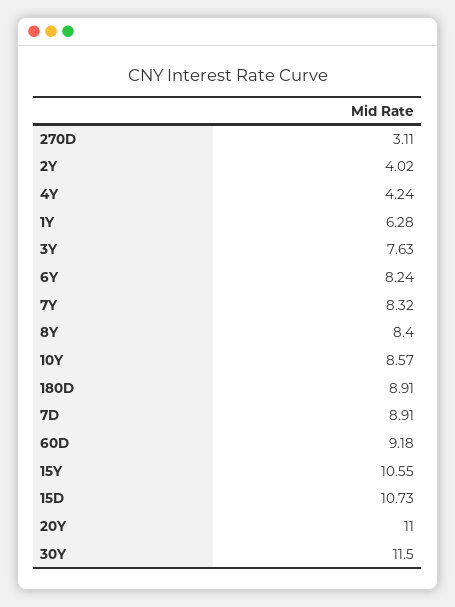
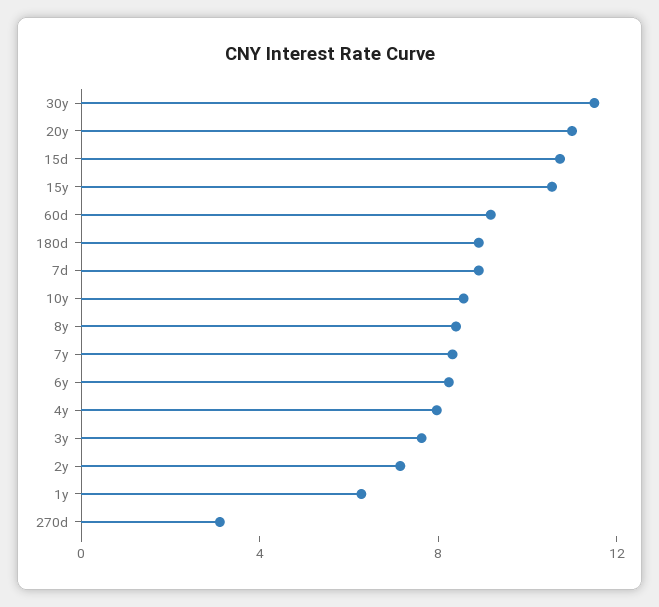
  {
    "270D": 3.11,
-   "2Y": 4.02,
+   "2Y": 7,
-   "4Y": 4.24,
+   "4Y": 8,
    "1Y": 6.28,
    "3Y": 7.63,
    "6Y": 8.24,
    "7Y": 8.32,
    "8Y": 8.4,
    "10Y": 8.57,
    "180D": 8.91,
    "7D": 8.91,
    "60D": 9.18,
    "15Y": 10.55,
    "15D": 10.73,
    "20Y": 11,
    "30Y": 11.5
  }

